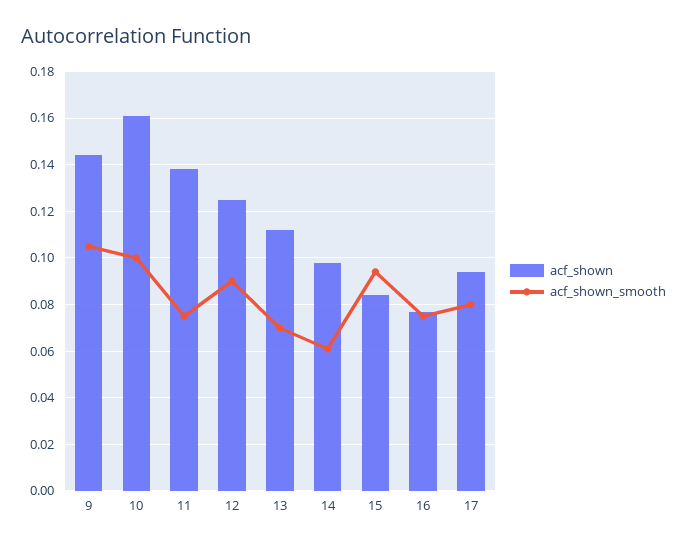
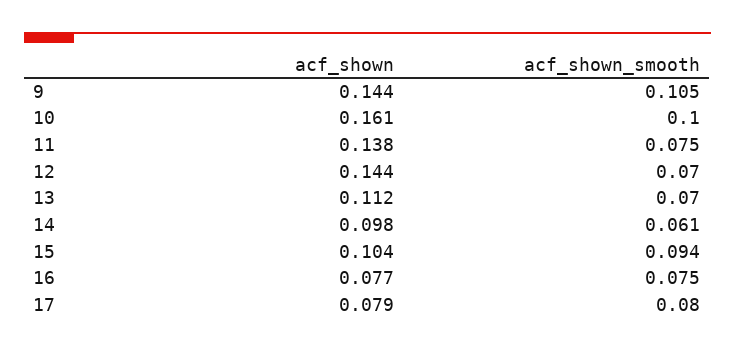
  {
    "acf_shown": {
      "9": 0.144,
      "10": 0.161,
      "11": 0.138,
-     "12": 0.125,
+     "12": 0.144,
      "13": 0.112,
      "14": 0.098,
-     "15": 0.085,
+     "15": 0.104,
      "16": 0.077,
-     "17": 0.095
+     "17": 0.079
    },
    "acf_shown_smooth": {
      "9": 0.105,
      "10": 0.1,
      "11": 0.075,
-     "12": 0.09,
+     "12": 0.07,
      "13": 0.07,
      "14": 0.061,
      "15": 0.094,
      "16": 0.075,
      "17": 0.08
    }
  }

